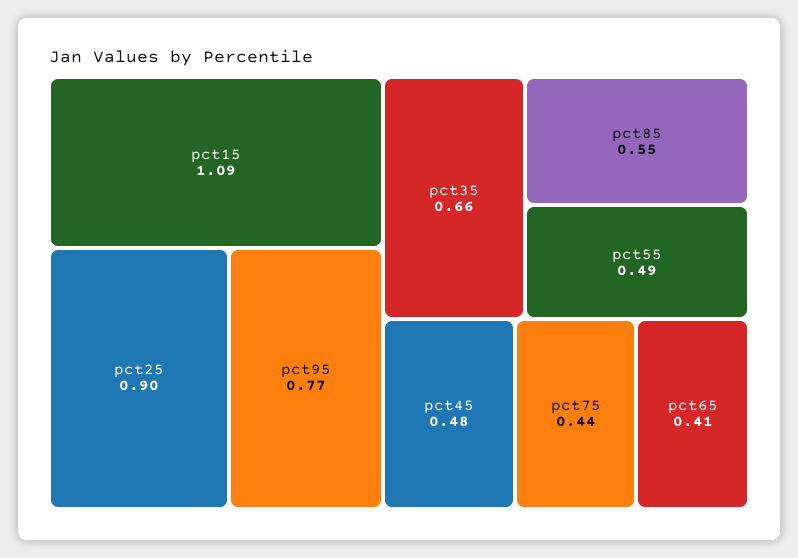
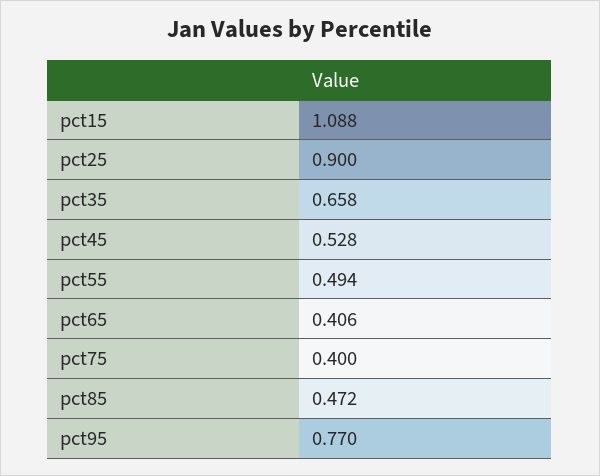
  {
    "pct15": 1.088,
    "pct25": 0.9,
    "pct95": 0.77,
    "pct35": 0.658,
-   "pct85": 0.55,
+   "pct85": 0.472,
    "pct55": 0.494,
-   "pct45": 0.48,
+   "pct45": 0.528,
-   "pct75": 0.44,
+   "pct75": 0.4,
    "pct65": 0.406
  }

